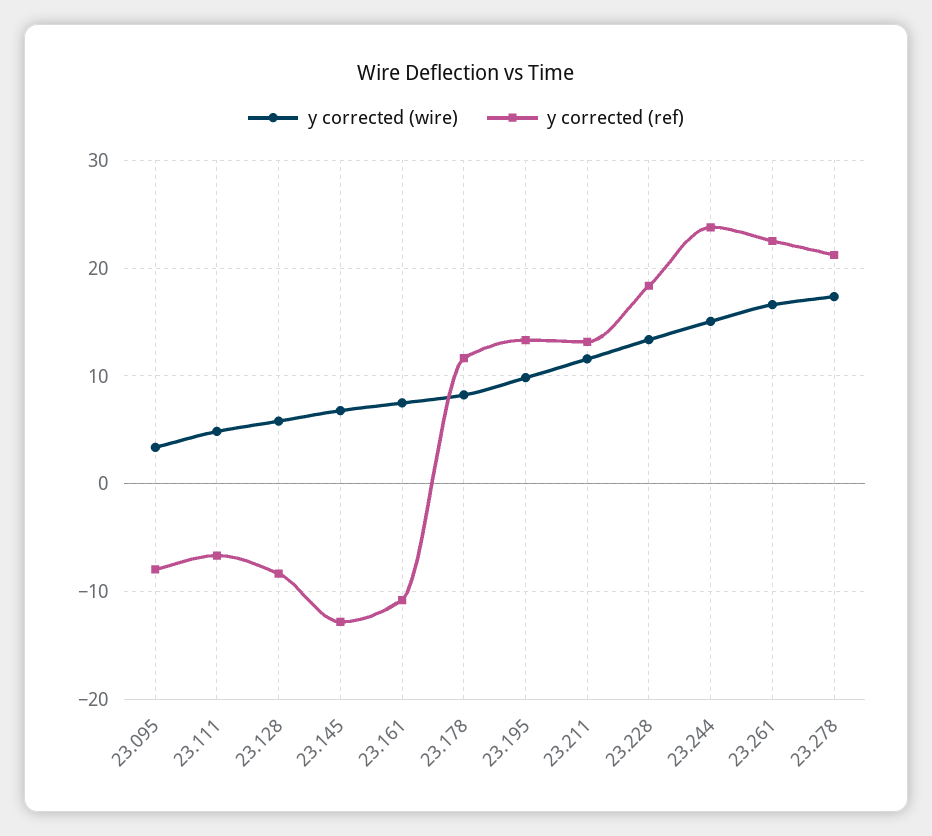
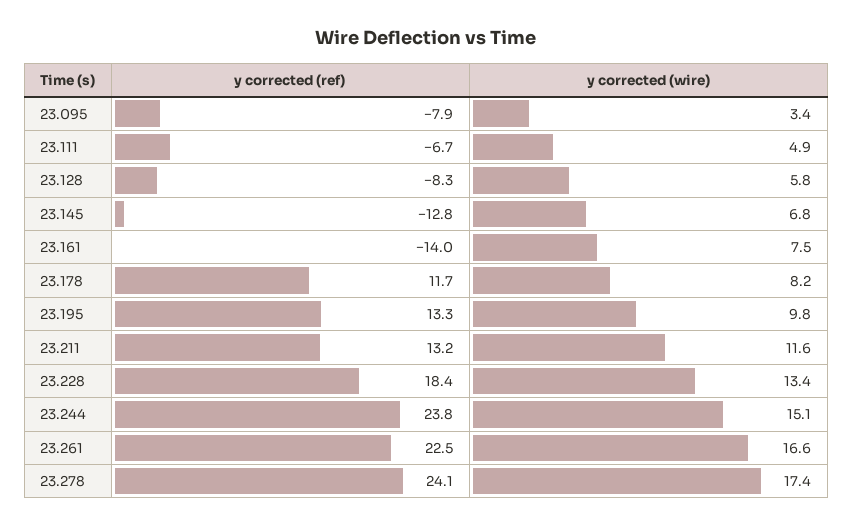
  {
    "y corrected (wire)": {
      "23.095": 3.4,
      "23.111": 4.9,
      "23.128": 5.8,
      "23.145": 6.8,
      "23.161": 7.5,
      "23.178": 8.2,
      "23.195": 9.8,
      "23.211": 11.6,
      "23.228": 13.4,
      "23.244": 15.1,
      "23.261": 16.6,
      "23.278": 17.4
    },
    "y corrected (ref)": {
      "23.095": -7.9,
      "23.111": -6.7,
      "23.128": -8.3,
      "23.145": -12.8,
-     "23.161": -11,
+     "23.161": -14,
      "23.178": 11.7,
      "23.195": 13.3,
      "23.211": 13.2,
      "23.228": 18.4,
      "23.244": 23.8,
      "23.261": 22.5,
-     "23.278": 21
+     "23.278": 24.1
    }
  }

